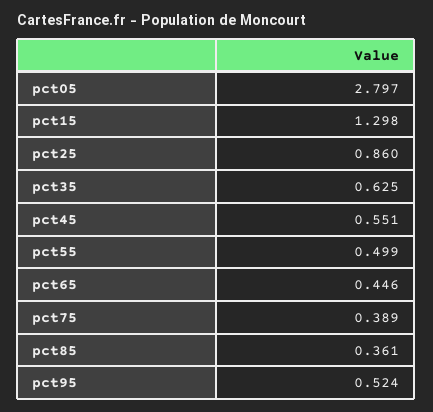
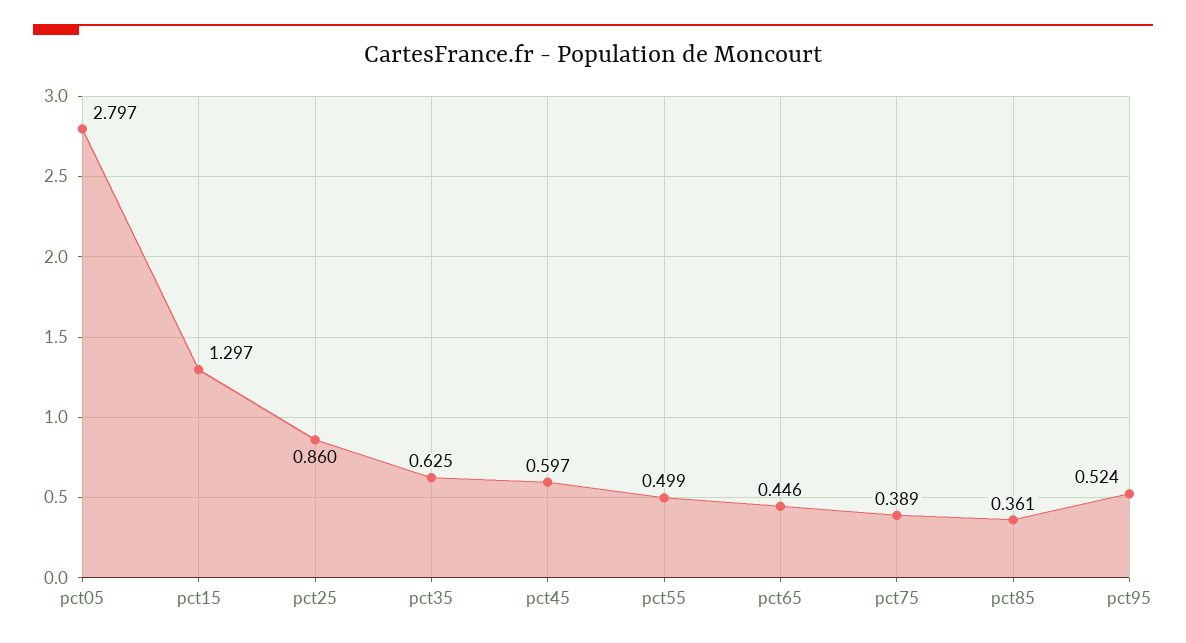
  {
    "pct05": 2.797,
-   "pct15": 1.298,
+   "pct15": 1.297,
    "pct25": 0.86,
    "pct35": 0.625,
-   "pct45": 0.551,
+   "pct45": 0.597,
    "pct55": 0.499,
    "pct65": 0.446,
    "pct75": 0.389,
    "pct85": 0.361,
    "pct95": 0.524
  }

